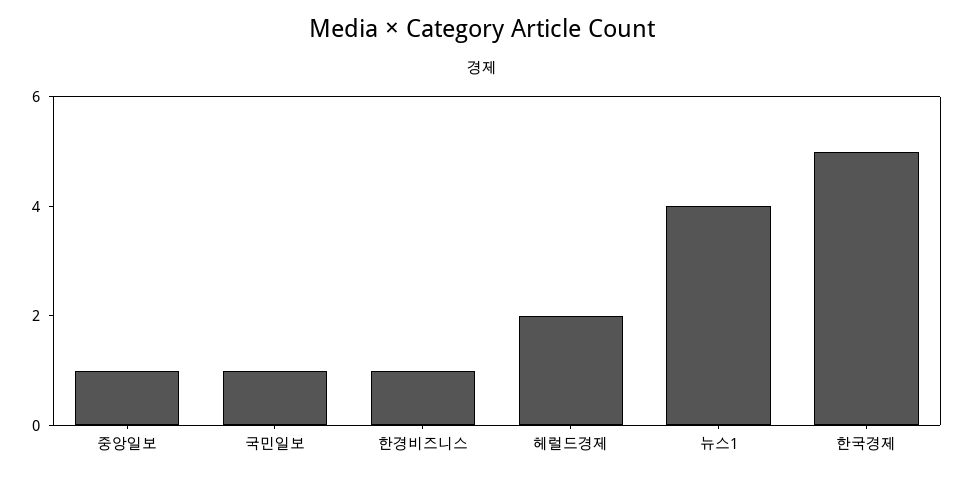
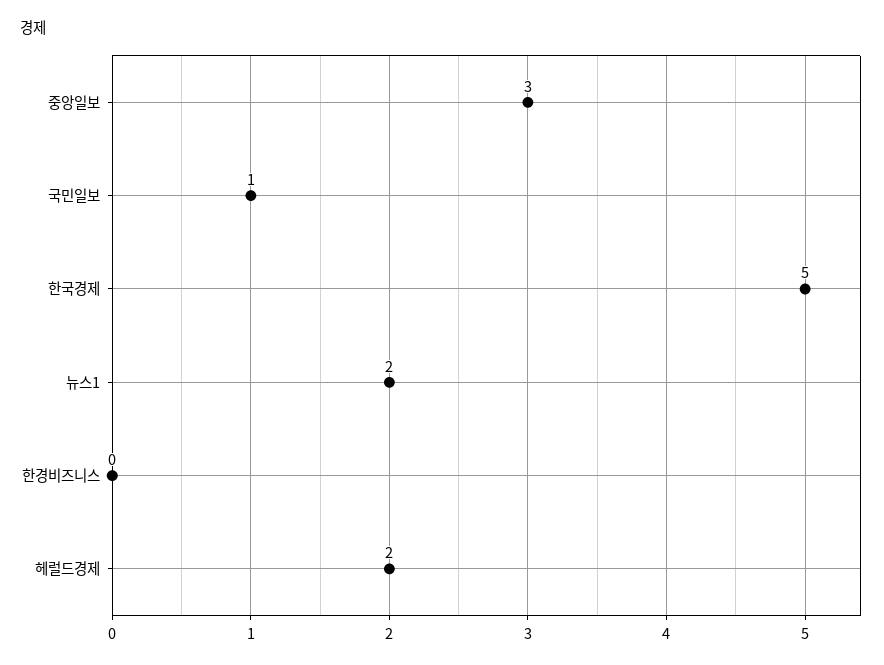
  {
-   "중앙일보": 1,
+   "중앙일보": 3,
    "국민일보": 1,
-   "한경비즈니스": 1,
+   "한경비즈니스": 0,
    "헤럴드경제": 2,
-   "뉴스1": 4,
+   "뉴스1": 2,
    "한국경제": 5
  }

